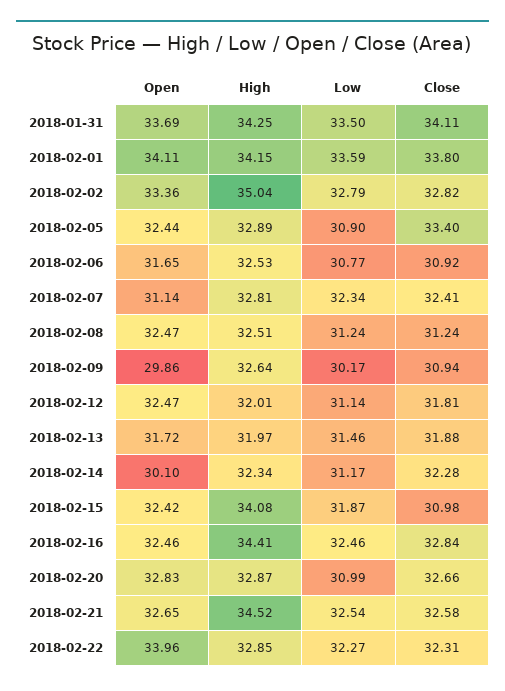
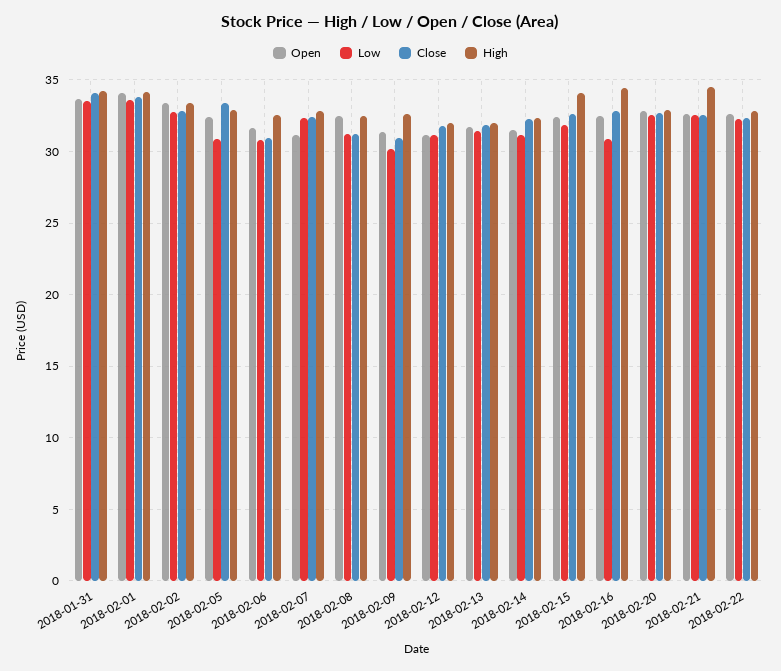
  {
    "Open": {
      "2018-01-31": 33.69,
      "2018-02-01": 34.11,
      "2018-02-02": 33.36,
      "2018-02-05": 32.44,
      "2018-02-06": 31.65,
      "2018-02-07": 31.14,
      "2018-02-08": 32.47,
-     "2018-02-09": 29.86,
+     "2018-02-09": 31.5,
-     "2018-02-12": 32.47,
+     "2018-02-12": 31,
      "2018-02-13": 31.72,
-     "2018-02-14": 30.1,
+     "2018-02-14": 31.5,
      "2018-02-15": 32.42,
      "2018-02-16": 32.46,
      "2018-02-20": 32.83,
      "2018-02-21": 32.65,
-     "2018-02-22": 33.96
+     "2018-02-22": 32.5
    },
    "High": {
      "2018-01-31": 34.25,
      "2018-02-01": 34.15,
-     "2018-02-02": 35.04,
+     "2018-02-02": 33.5,
      "2018-02-05": 32.89,
      "2018-02-06": 32.53,
      "2018-02-07": 32.81,
      "2018-02-08": 32.51,
      "2018-02-09": 32.64,
      "2018-02-12": 32.01,
      "2018-02-13": 31.97,
      "2018-02-14": 32.34,
      "2018-02-15": 34.08,
      "2018-02-16": 34.41,
      "2018-02-20": 32.87,
      "2018-02-21": 34.52,
      "2018-02-22": 32.85
    },
    "Low": {
      "2018-01-31": 33.5,
      "2018-02-01": 33.59,
      "2018-02-02": 32.79,
      "2018-02-05": 30.9,
      "2018-02-06": 30.77,
      "2018-02-07": 32.34,
      "2018-02-08": 31.24,
      "2018-02-09": 30.17,
      "2018-02-12": 31.14,
      "2018-02-13": 31.46,
      "2018-02-14": 31.17,
      "2018-02-15": 31.87,
-     "2018-02-16": 32.46,
+     "2018-02-16": 31,
-     "2018-02-20": 30.99,
+     "2018-02-20": 32.5,
      "2018-02-21": 32.54,
      "2018-02-22": 32.27
    },
    "Close": {
      "2018-01-31": 34.11,
      "2018-02-01": 33.8,
      "2018-02-02": 32.82,
      "2018-02-05": 33.4,
      "2018-02-06": 30.92,
      "2018-02-07": 32.41,
      "2018-02-08": 31.24,
      "2018-02-09": 30.94,
      "2018-02-12": 31.81,
      "2018-02-13": 31.88,
      "2018-02-14": 32.28,
-     "2018-02-15": 30.98,
+     "2018-02-15": 32.5,
      "2018-02-16": 32.84,
      "2018-02-20": 32.66,
      "2018-02-21": 32.58,
      "2018-02-22": 32.31
    }
  }

